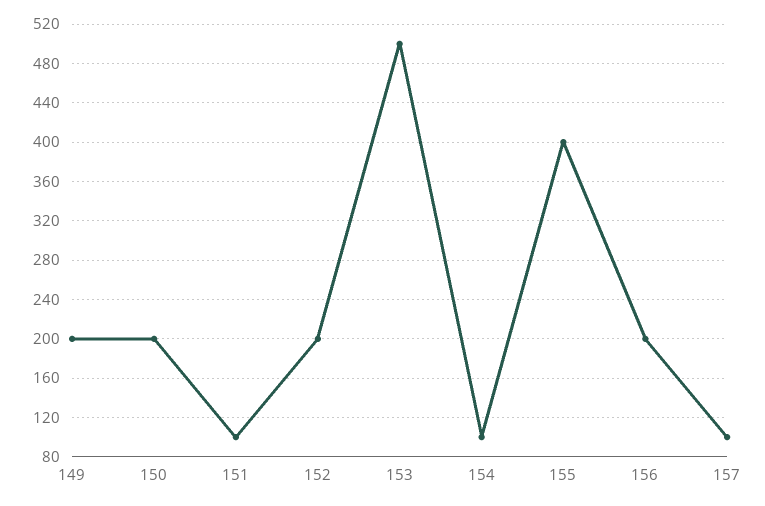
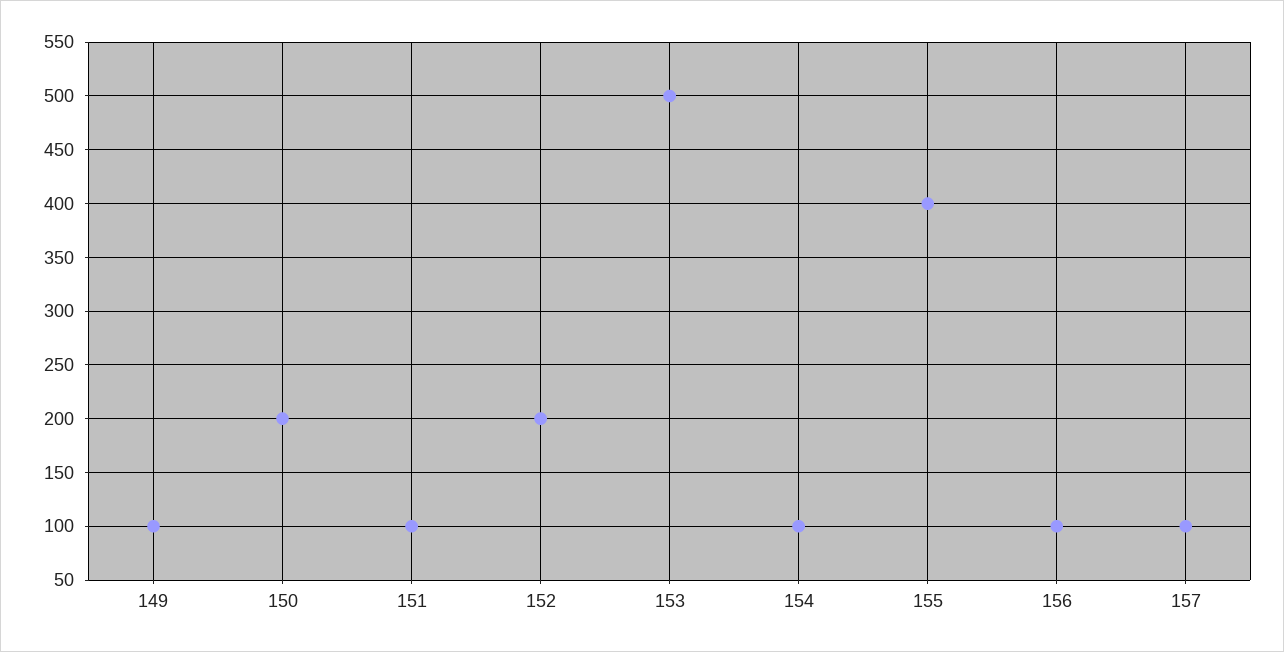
  {
-   "149": 200,
+   "149": 100,
    "150": 200,
    "151": 100,
    "152": 200,
    "153": 500,
    "154": 100,
    "155": 400,
-   "156": 200,
+   "156": 100,
    "157": 100
  }

